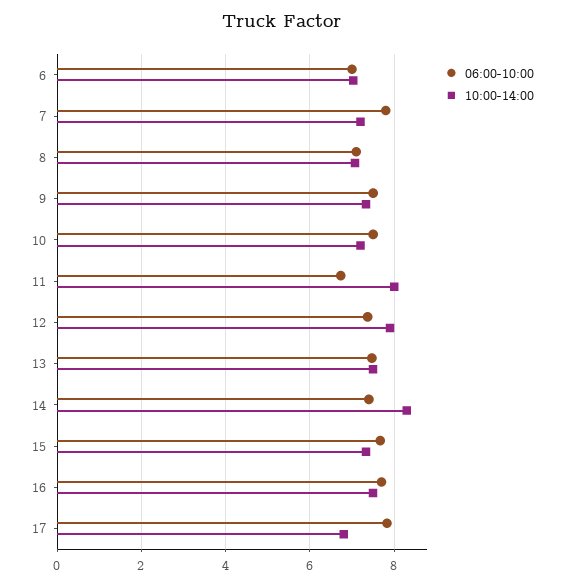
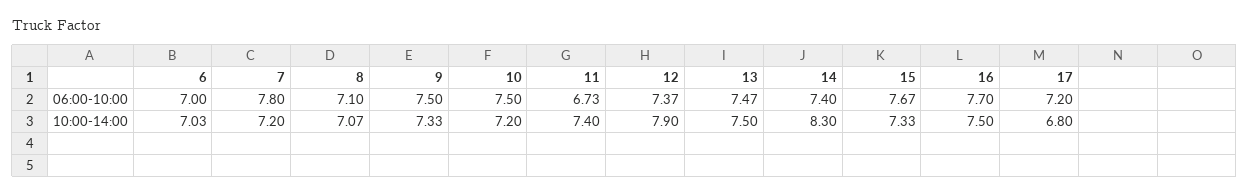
  {
    "06:00-10:00": {
      "6": 7,
      "7": 7.8,
      "8": 7.1,
      "9": 7.5,
      "10": 7.5,
      "11": 6.73,
      "12": 7.37,
      "13": 7.47,
      "14": 7.4,
      "15": 7.67,
      "16": 7.7,
-     "17": 7.8
+     "17": 7.2
    },
    "10:00-14:00": {
      "6": 7.03,
      "7": 7.2,
      "8": 7.07,
      "9": 7.33,
      "10": 7.2,
-     "11": 8,
+     "11": 7.4,
      "12": 7.9,
      "13": 7.5,
      "14": 8.3,
      "15": 7.33,
      "16": 7.5,
      "17": 6.8
    }
  }

